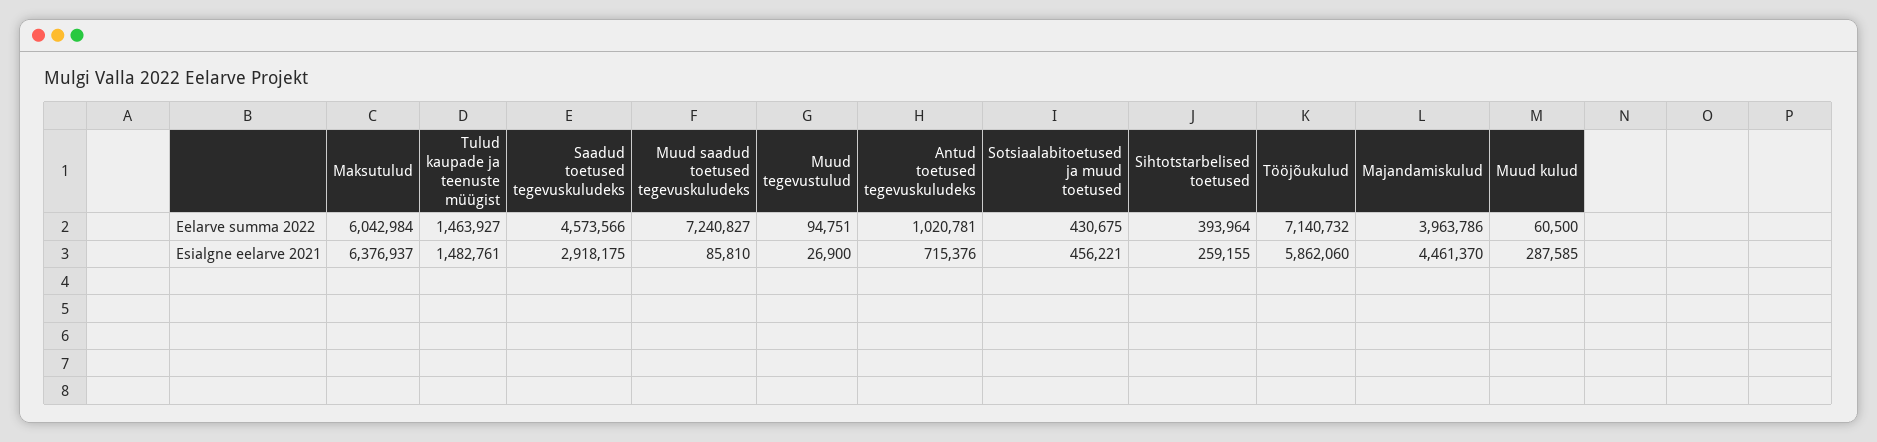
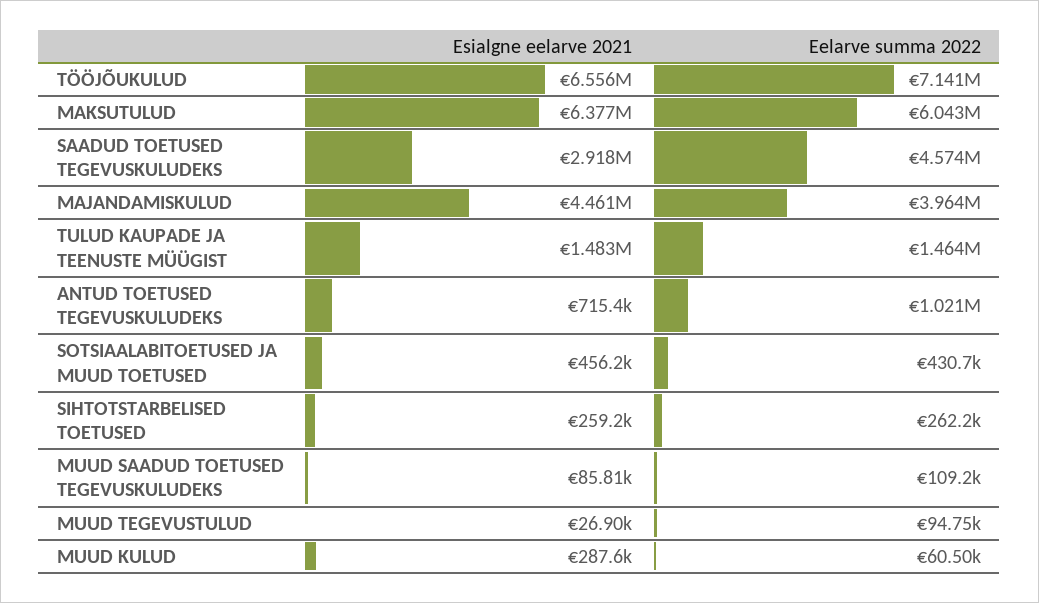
  {
    "Maksutulud": {
      "Eelarve summa 2022": 6042984,
      "Esialgne eelarve 2021": 6376937
    },
    "Tulud kaupade ja teenuste müügist": {
      "Eelarve summa 2022": 1463927,
      "Esialgne eelarve 2021": 1482761
    },
    "Saadud toetused tegevuskuludeks": {
      "Eelarve summa 2022": 4573566,
      "Esialgne eelarve 2021": 2918175
    },
    "Muud saadud toetused tegevuskuludeks": {
-     "Eelarve summa 2022": 7240827,
+     "Eelarve summa 2022": 109200,
      "Esialgne eelarve 2021": 85810
    },
    "Muud tegevustulud": {
      "Eelarve summa 2022": 94751,
      "Esialgne eelarve 2021": 26900
    },
    "Antud toetused tegevuskuludeks": {
      "Eelarve summa 2022": 1020781,
      "Esialgne eelarve 2021": 715376
    },
    "Sotsiaalabitoetused ja muud toetused": {
      "Eelarve summa 2022": 430675,
      "Esialgne eelarve 2021": 456221
    },
    "Sihtotstarbelised toetused": {
-     "Eelarve summa 2022": 393964,
+     "Eelarve summa 2022": 262200,
      "Esialgne eelarve 2021": 259155
    },
    "Tööjõukulud": {
      "Eelarve summa 2022": 7140732,
-     "Esialgne eelarve 2021": 5862060
+     "Esialgne eelarve 2021": 6556000
    },
    "Majandamiskulud": {
      "Eelarve summa 2022": 3963786,
      "Esialgne eelarve 2021": 4461370
    },
    "Muud kulud": {
      "Eelarve summa 2022": 60500,
      "Esialgne eelarve 2021": 287585
    }
  }

